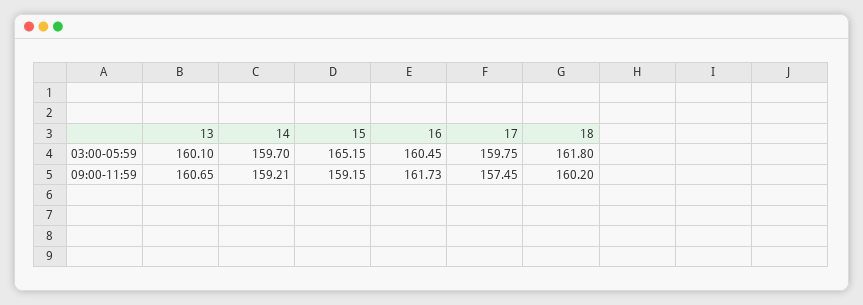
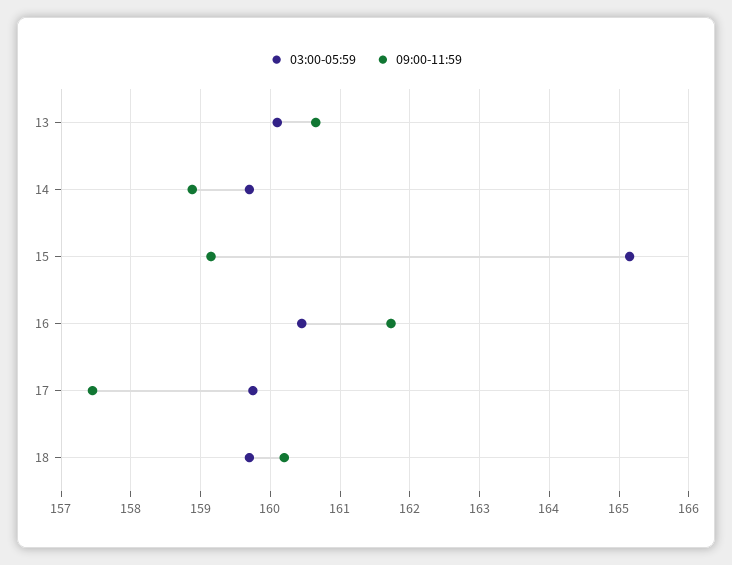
  {
    "03:00-05:59": {
      "13": 160.1,
      "14": 159.7,
      "15": 165.15,
      "16": 160.45,
      "17": 159.75,
-     "18": 161.8
+     "18": 159.7
    },
    "09:00-11:59": {
      "13": 160.65,
-     "14": 159.21,
+     "14": 158.9,
      "15": 159.15,
      "16": 161.73,
      "17": 157.45,
      "18": 160.2
    }
  }

